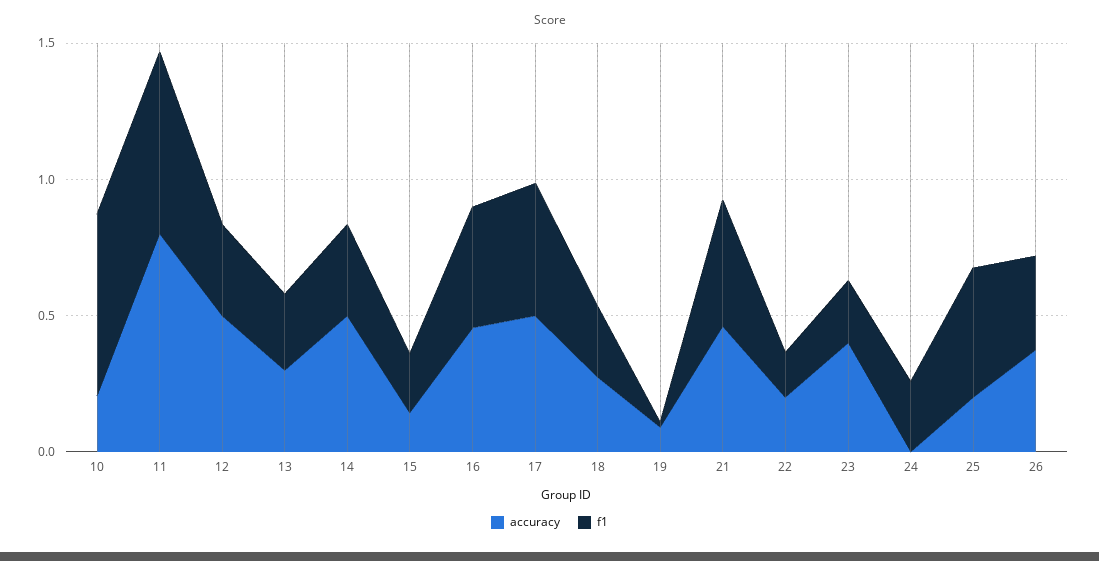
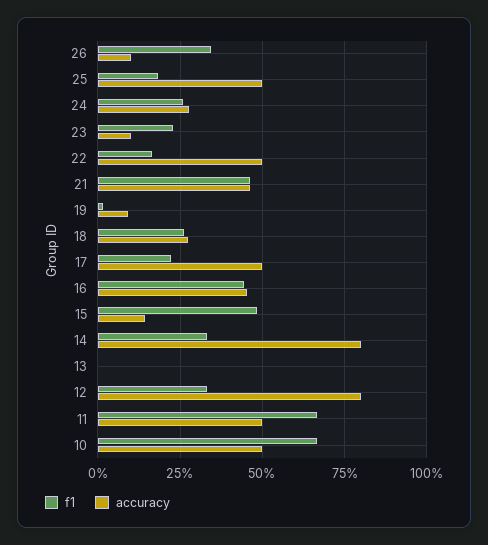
  {
    "accuracy": {
-     "10": 0.2,
+     "10": 0.5,
-     "11": 0.8,
+     "11": 0.5,
-     "12": 0.5,
+     "12": 0.8,
-     "13": 0.3,
+     "13": 0,
-     "14": 0.5,
+     "14": 0.8,
      "15": 0.15,
      "16": 0.45,
      "17": 0.5,
      "18": 0.275,
      "19": 0.1,
      "21": 0.45,
-     "22": 0.2,
+     "22": 0.5,
-     "23": 0.4,
+     "23": 0.1,
-     "24": 0,
+     "24": 0.275,
-     "25": 0.2,
+     "25": 0.5,
-     "26": 0.4
+     "26": 0.1
    },
    "f1": {
      "10": 0.675,
      "11": 0.675,
      "12": 0.325,
-     "13": 0.3,
+     "13": 0,
      "14": 0.325,
-     "15": 0.2,
+     "15": 0.475,
      "16": 0.45,
-     "17": 0.5,
+     "17": 0.225,
      "18": 0.25,
      "19": 0.025,
      "21": 0.45,
      "22": 0.175,
      "23": 0.225,
      "24": 0.25,
-     "25": 0.5,
+     "25": 0.175,
      "26": 0.35
    }
  }

